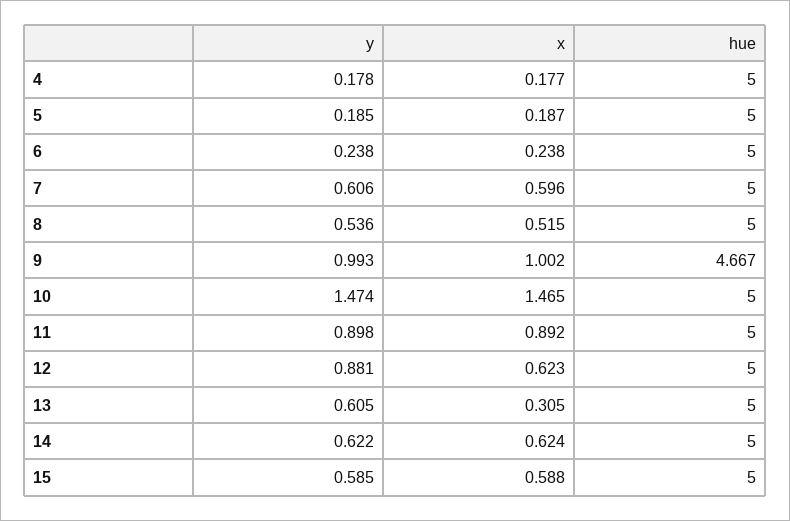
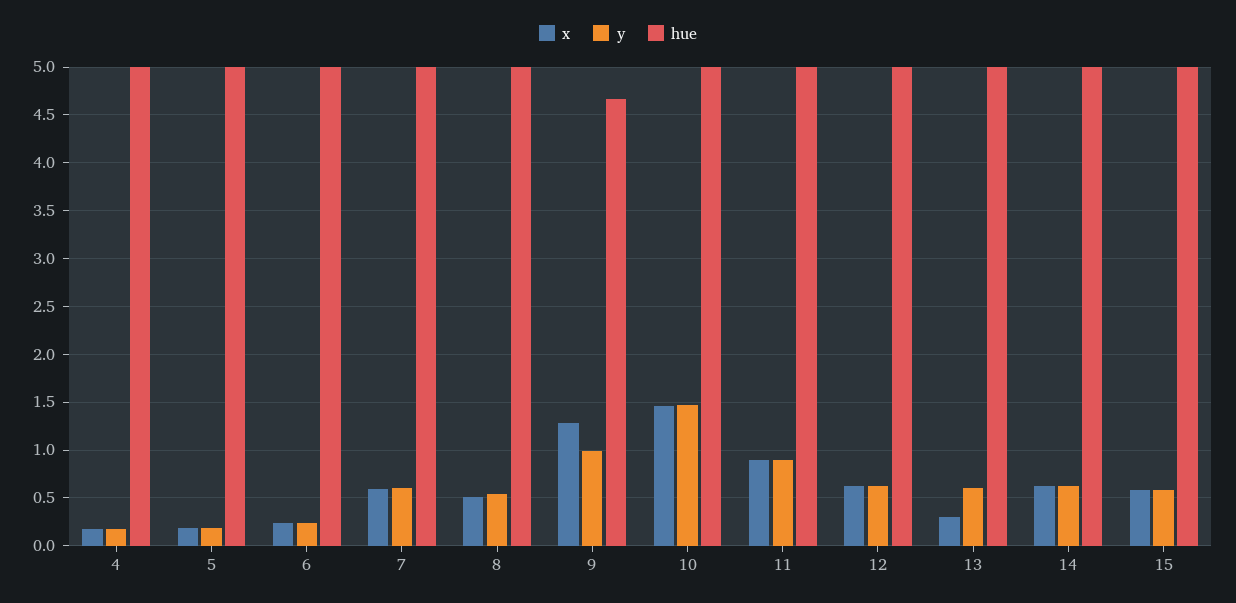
  {
    "y": {
      "4": 0.178,
      "5": 0.185,
      "6": 0.238,
      "7": 0.606,
      "8": 0.536,
      "9": 0.993,
      "10": 1.474,
      "11": 0.898,
-     "12": 0.881,
+     "12": 0.6,
      "13": 0.605,
      "14": 0.622,
      "15": 0.585
    },
    "x": {
      "4": 0.177,
      "5": 0.187,
      "6": 0.238,
      "7": 0.596,
      "8": 0.515,
-     "9": 1.002,
+     "9": 1.3,
      "10": 1.465,
      "11": 0.892,
      "12": 0.623,
      "13": 0.305,
      "14": 0.624,
      "15": 0.588
    },
    "hue": {
      "4": 5,
      "5": 5,
      "6": 5,
      "7": 5,
      "8": 5,
      "9": 4.667,
      "10": 5,
      "11": 5,
      "12": 5,
      "13": 5,
      "14": 5,
      "15": 5
    }
  }

